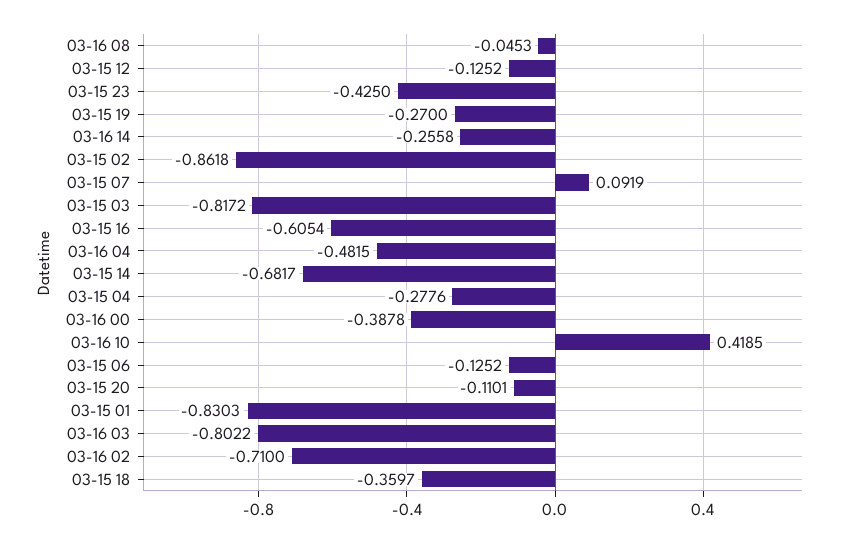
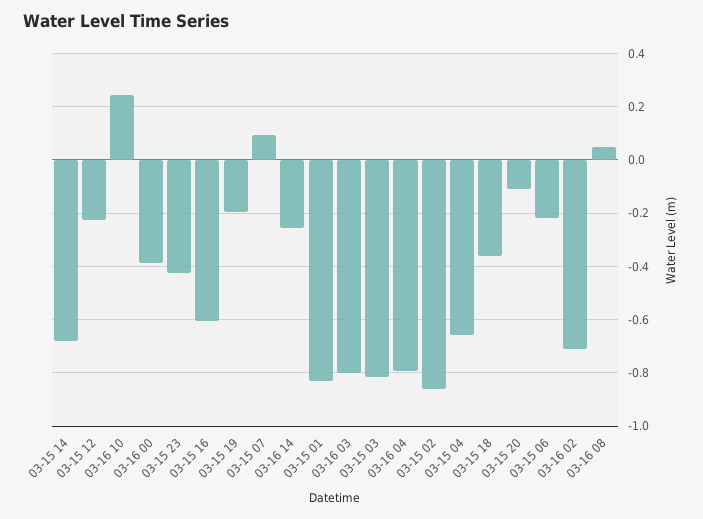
  {
-   "03-16 08": -0.0453,
+   "03-16 08": 0.05,
-   "03-15 12": -0.1252,
+   "03-15 12": -0.225,
    "03-15 23": -0.425,
-   "03-15 19": -0.27,
+   "03-15 19": -0.2,
    "03-16 14": -0.2558,
    "03-15 02": -0.8618,
    "03-15 07": 0.0919,
    "03-15 03": -0.8172,
    "03-15 16": -0.6054,
-   "03-16 04": -0.4815,
+   "03-16 04": -0.8,
    "03-15 14": -0.6817,
-   "03-15 04": -0.2776,
+   "03-15 04": -0.65,
    "03-16 00": -0.3878,
-   "03-16 10": 0.4185,
+   "03-16 10": 0.25,
-   "03-15 06": -0.1252,
+   "03-15 06": -0.225,
    "03-15 20": -0.1101,
    "03-15 01": -0.8303,
    "03-16 03": -0.8022,
    "03-16 02": -0.71,
    "03-15 18": -0.3597
  }

